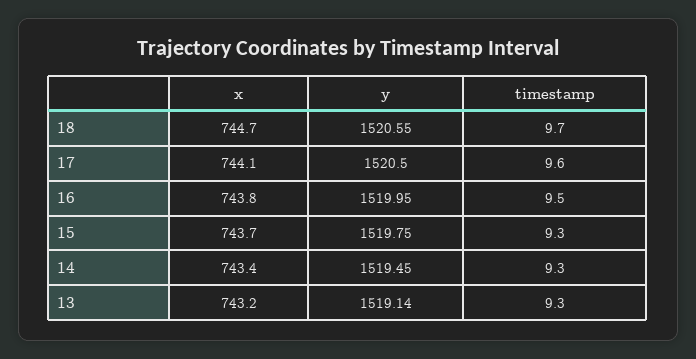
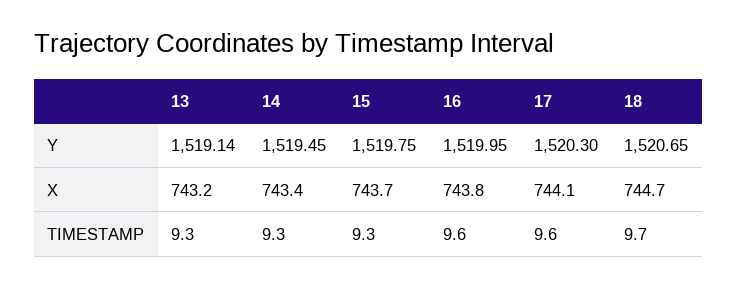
  {
    "x": {
      "18": 744.7,
      "17": 744.1,
      "16": 743.8,
      "15": 743.7,
      "14": 743.4,
      "13": 743.2
    },
    "y": {
-     "18": 1520.55,
+     "18": 1520.65,
-     "17": 1520.5,
+     "17": 1520.3,
      "16": 1519.95,
      "15": 1519.75,
      "14": 1519.45,
      "13": 1519.14
    },
    "timestamp": {
      "18": 9.7,
      "17": 9.6,
-     "16": 9.5,
+     "16": 9.6,
      "15": 9.3,
      "14": 9.3,
      "13": 9.3
    }
  }

